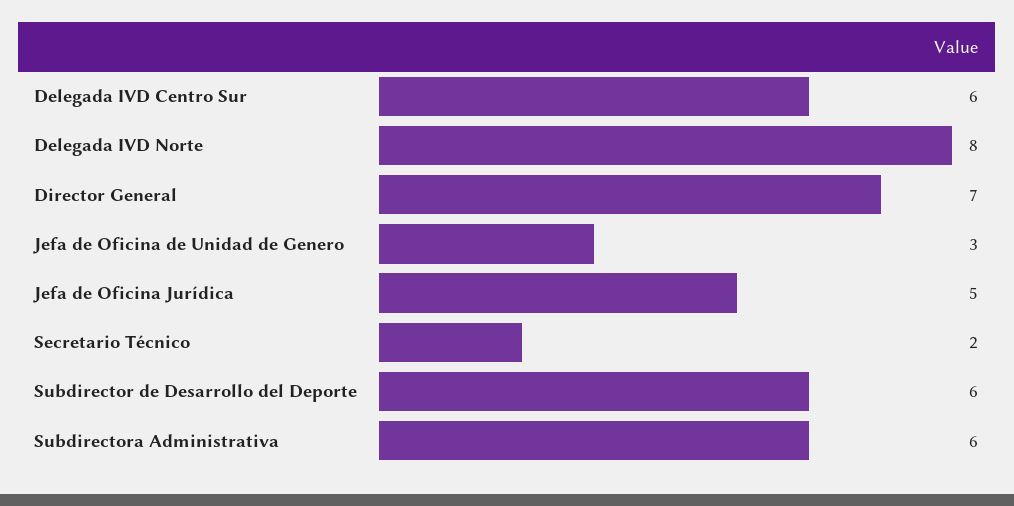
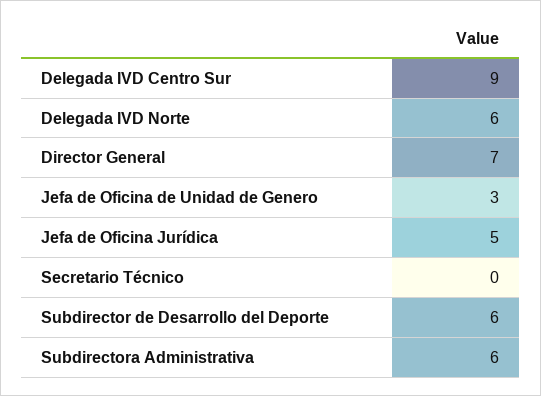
  {
-   "Delegada IVD Centro Sur": 6,
+   "Delegada IVD Centro Sur": 9,
-   "Delegada IVD Norte": 8,
+   "Delegada IVD Norte": 6,
    "Director General": 7,
    "Jefa de Oficina de Unidad de Genero": 3,
    "Jefa de Oficina Jurídica": 5,
-   "Secretario Técnico": 2,
+   "Secretario Técnico": 0,
    "Subdirector de Desarrollo del Deporte": 6,
    "Subdirectora Administrativa": 6
  }

